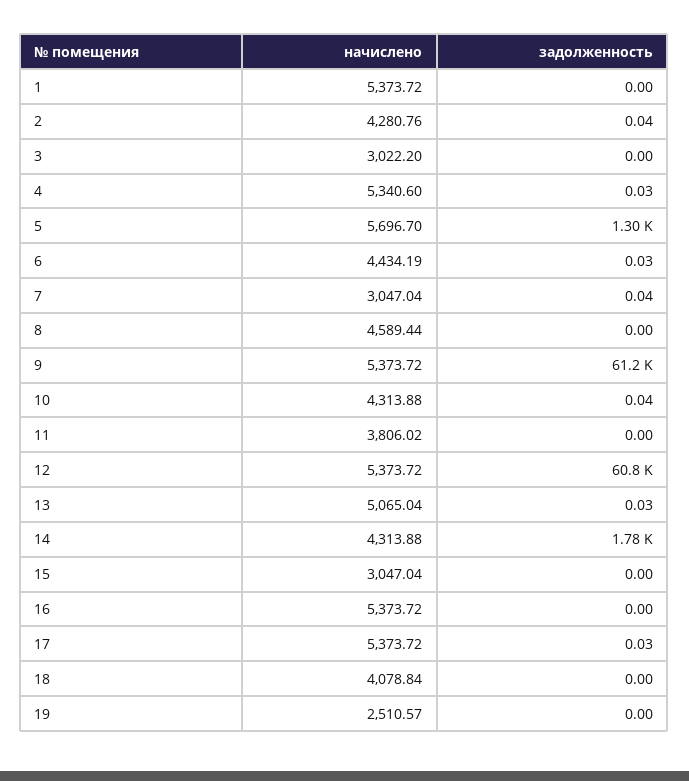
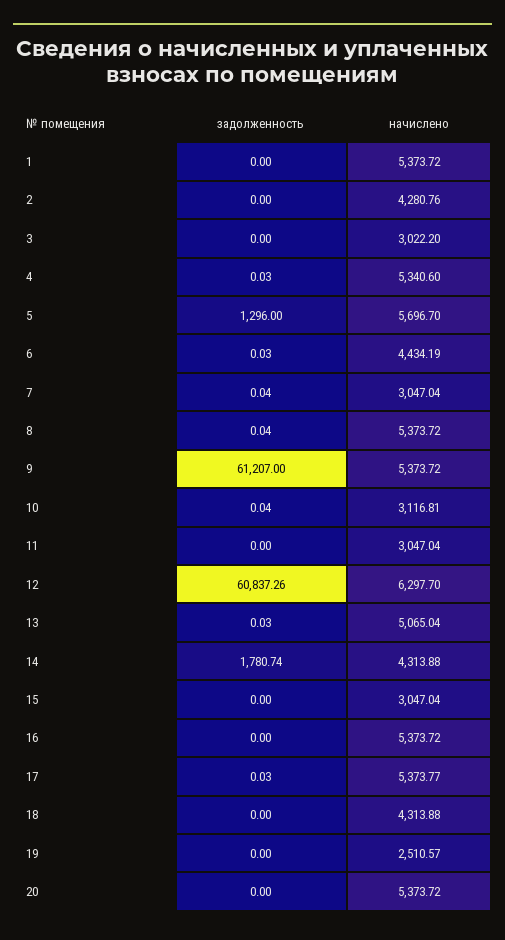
  {
    "начислено": {
      "1": 5373.72,
      "2": 4280.76,
      "3": 3022.2,
      "4": 5340.6,
      "5": 5696.7,
      "6": 4434.19,
      "7": 3047.04,
-     "8": 4589.44,
+     "8": 5373.72,
      "9": 5373.72,
-     "10": 4313.88,
+     "10": 3116.81,
-     "11": 3806.02,
+     "11": 3047.04,
-     "12": 5373.72,
+     "12": 6297.7,
      "13": 5065.04,
      "14": 4313.88,
      "15": 3047.04,
      "16": 5373.72,
-     "17": 5373.72,
+     "17": 5373.77,
-     "18": 4078.84,
+     "18": 4313.88,
-     "19": 2510.57
+     "19": 2510.57,
+     "20": 5373.72
    },
    "задолженность": {
      "1": 0,
-     "2": 0.04,
+     "2": 0,
      "3": 0,
      "4": 0.03,
      "5": 1296,
      "6": 0.03,
      "7": 0.04,
-     "8": 0,
+     "8": 0.04,
      "9": 61207,
      "10": 0.04,
      "11": 0,
      "12": 60837.26,
      "13": 0.03,
      "14": 1780.74,
      "15": 0,
      "16": 0,
      "17": 0.03,
      "18": 0,
-     "19": 0
+     "19": 0,
+     "20": 0
    }
  }

